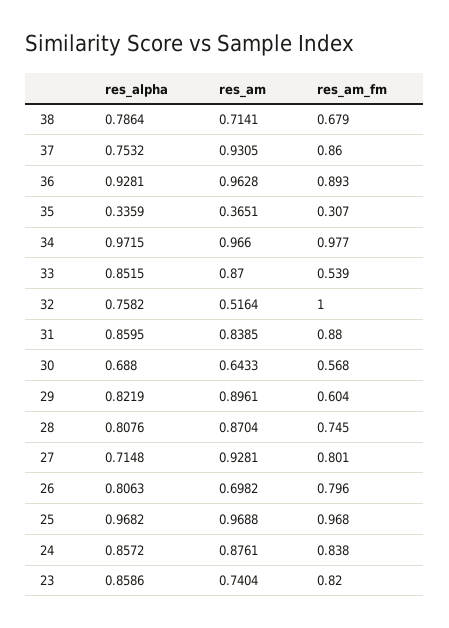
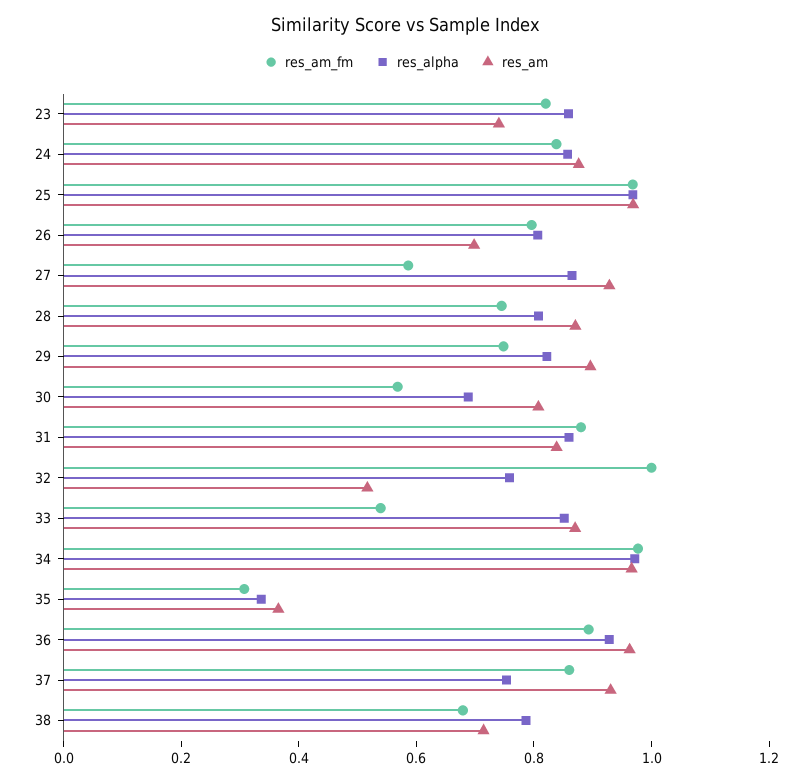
  {
    "res_alpha": {
      "38": 0.7864,
      "37": 0.7532,
      "36": 0.9281,
      "35": 0.3359,
      "34": 0.9715,
      "33": 0.8515,
      "32": 0.7582,
      "31": 0.8595,
      "30": 0.688,
      "29": 0.8219,
      "28": 0.8076,
-     "27": 0.7148,
+     "27": 0.85,
      "26": 0.8063,
      "25": 0.9682,
      "24": 0.8572,
      "23": 0.8586
    },
    "res_am": {
      "38": 0.7141,
      "37": 0.9305,
      "36": 0.9628,
      "35": 0.3651,
      "34": 0.966,
      "33": 0.87,
      "32": 0.5164,
      "31": 0.8385,
-     "30": 0.6433,
+     "30": 0.8,
      "29": 0.8961,
      "28": 0.8704,
      "27": 0.9281,
      "26": 0.6982,
      "25": 0.9688,
      "24": 0.8761,
      "23": 0.7404
    },
    "res_am_fm": {
      "38": 0.679,
      "37": 0.86,
      "36": 0.893,
      "35": 0.307,
      "34": 0.977,
      "33": 0.539,
      "32": 1,
      "31": 0.88,
      "30": 0.568,
-     "29": 0.604,
+     "29": 0.75,
      "28": 0.745,
-     "27": 0.801,
+     "27": 0.6,
      "26": 0.796,
      "25": 0.968,
      "24": 0.838,
      "23": 0.82
    }
  }

